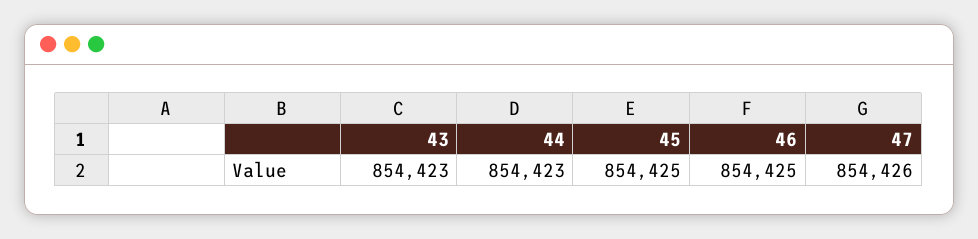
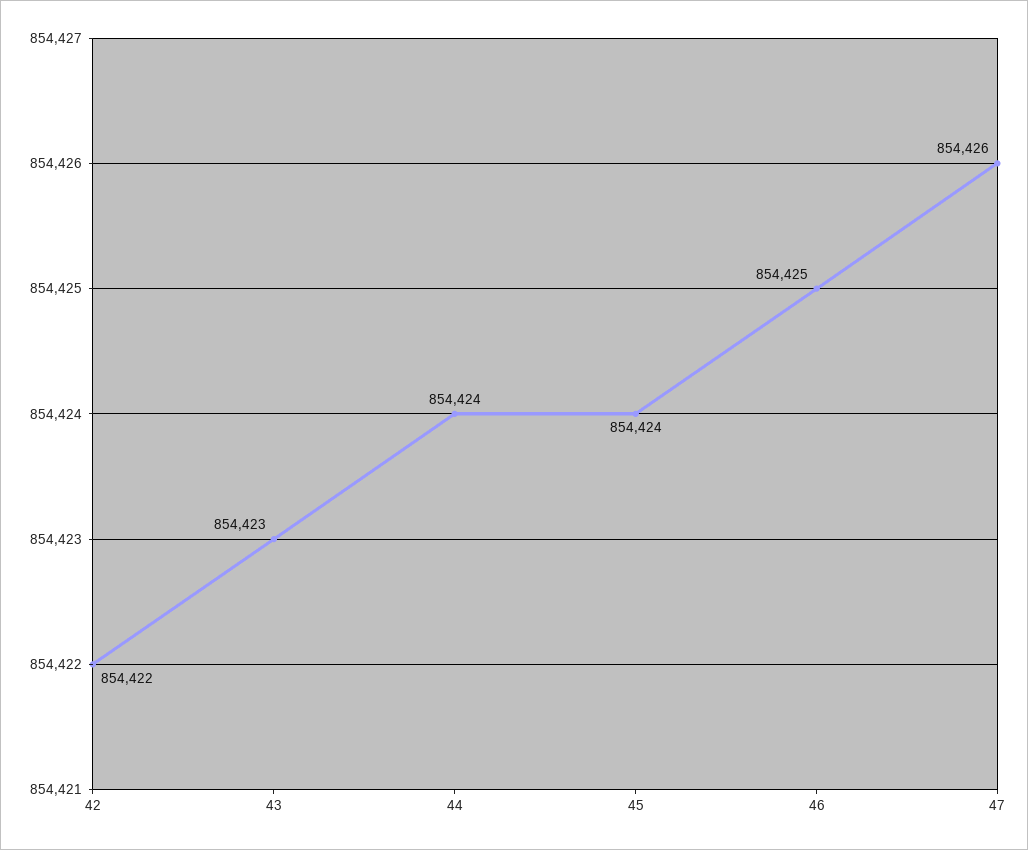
  {
    "43": 854423,
-   "44": 854423,
+   "44": 854424,
-   "45": 854425,
+   "45": 854424,
    "46": 854425,
-   "47": 854426
+   "47": 854426,
+   "42": 854422
  }

